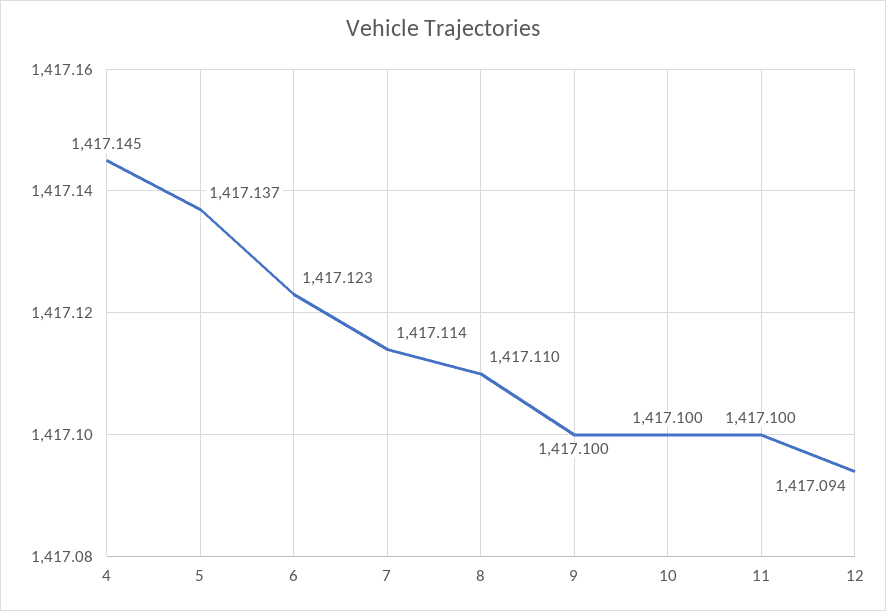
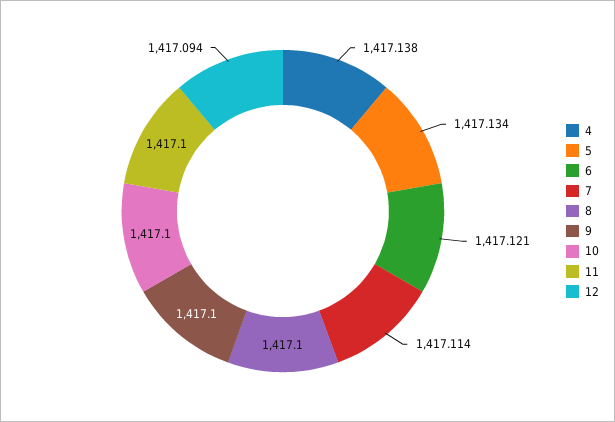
  {
-   "4": 1417.145,
+   "4": 1417.138,
-   "5": 1417.137,
+   "5": 1417.134,
-   "6": 1417.123,
+   "6": 1417.121,
    "7": 1417.114,
-   "8": 1417.11,
+   "8": 1417.1,
    "9": 1417.1,
    "10": 1417.1,
    "11": 1417.1,
    "12": 1417.094
  }

